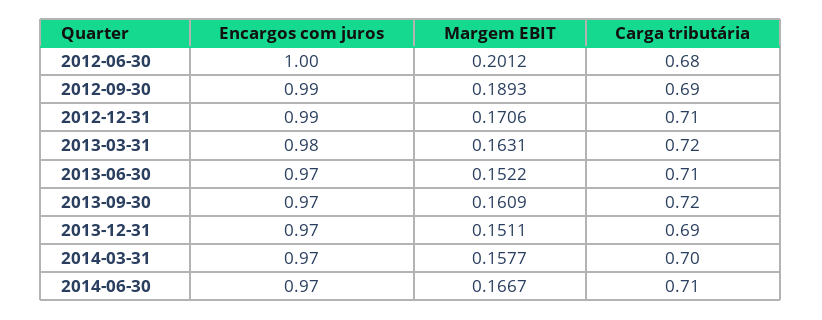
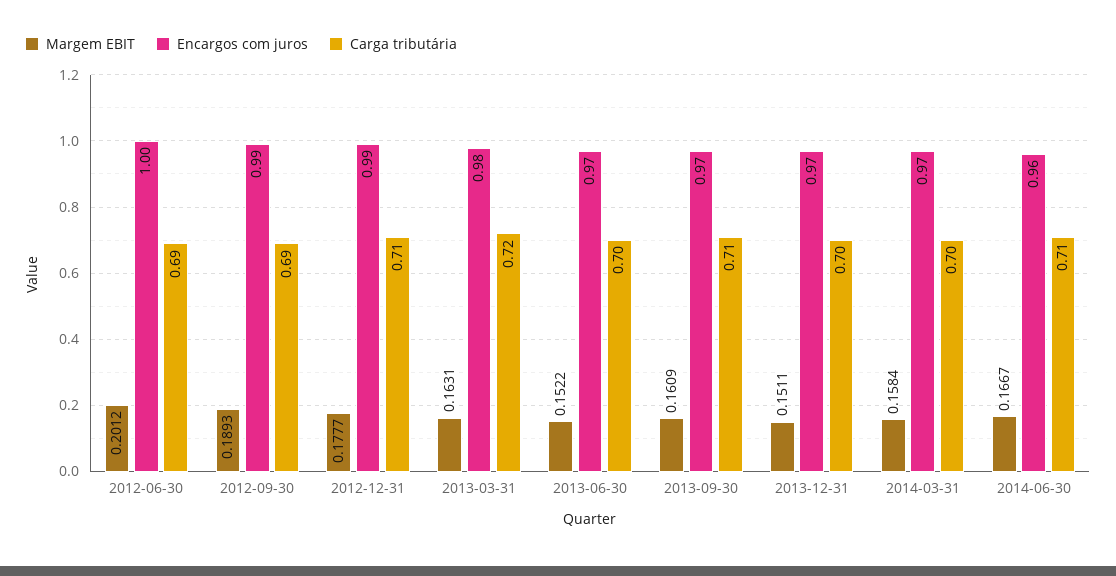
  {
    "Encargos com juros": {
      "2012-06-30": 1,
      "2012-09-30": 0.99,
      "2012-12-31": 0.99,
      "2013-03-31": 0.98,
      "2013-06-30": 0.97,
      "2013-09-30": 0.97,
      "2013-12-31": 0.97,
      "2014-03-31": 0.97,
-     "2014-06-30": 0.97
+     "2014-06-30": 0.96
    },
    "Margem EBIT": {
      "2012-06-30": 0.2012,
      "2012-09-30": 0.1893,
-     "2012-12-31": 0.1706,
+     "2012-12-31": 0.1777,
      "2013-03-31": 0.1631,
      "2013-06-30": 0.1522,
      "2013-09-30": 0.1609,
      "2013-12-31": 0.1511,
-     "2014-03-31": 0.1577,
+     "2014-03-31": 0.1584,
      "2014-06-30": 0.1667
    },
    "Carga tributária": {
-     "2012-06-30": 0.68,
+     "2012-06-30": 0.69,
      "2012-09-30": 0.69,
      "2012-12-31": 0.71,
      "2013-03-31": 0.72,
-     "2013-06-30": 0.71,
+     "2013-06-30": 0.7,
-     "2013-09-30": 0.72,
+     "2013-09-30": 0.71,
-     "2013-12-31": 0.69,
+     "2013-12-31": 0.7,
      "2014-03-31": 0.7,
      "2014-06-30": 0.71
    }
  }

